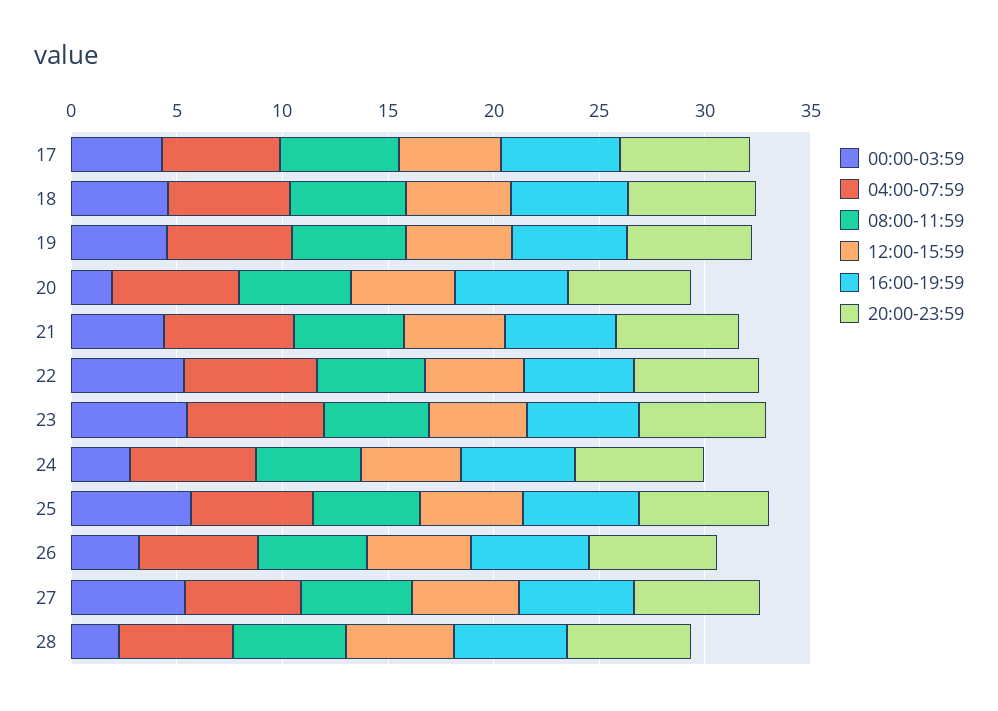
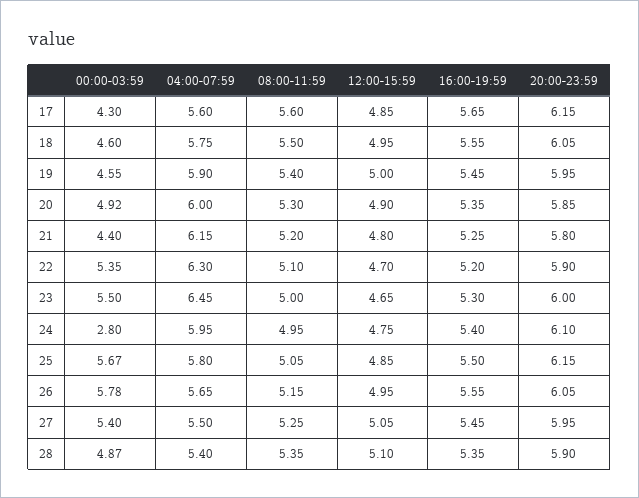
  {
    "00:00-03:59": {
      "17": 4.3,
      "18": 4.6,
      "19": 4.55,
-     "20": 2,
+     "20": 4.92,
      "21": 4.4,
      "22": 5.35,
      "23": 5.5,
      "24": 2.8,
      "25": 5.67,
-     "26": 3,
+     "26": 5.78,
      "27": 5.4,
-     "28": 2
+     "28": 4.87
    },
    "04:00-07:59": {
      "17": 5.6,
      "18": 5.75,
      "19": 5.9,
      "20": 6,
      "21": 6.15,
      "22": 6.3,
      "23": 6.45,
      "24": 5.95,
      "25": 5.8,
      "26": 5.65,
      "27": 5.5,
      "28": 5.4
    },
    "08:00-11:59": {
      "17": 5.6,
      "18": 5.5,
      "19": 5.4,
      "20": 5.3,
      "21": 5.2,
      "22": 5.1,
      "23": 5,
      "24": 4.95,
      "25": 5.05,
      "26": 5.15,
      "27": 5.25,
      "28": 5.35
    },
    "12:00-15:59": {
      "17": 4.85,
      "18": 4.95,
      "19": 5,
      "20": 4.9,
      "21": 4.8,
      "22": 4.7,
      "23": 4.65,
      "24": 4.75,
      "25": 4.85,
      "26": 4.95,
      "27": 5.05,
      "28": 5.1
    },
    "16:00-19:59": {
      "17": 5.65,
      "18": 5.55,
      "19": 5.45,
      "20": 5.35,
      "21": 5.25,
      "22": 5.2,
      "23": 5.3,
      "24": 5.4,
      "25": 5.5,
      "26": 5.55,
      "27": 5.45,
      "28": 5.35
    },
    "20:00-23:59": {
      "17": 6.15,
      "18": 6.05,
      "19": 5.95,
      "20": 5.85,
      "21": 5.8,
      "22": 5.9,
      "23": 6,
      "24": 6.1,
      "25": 6.15,
      "26": 6.05,
      "27": 5.95,
      "28": 5.9
    }
  }

